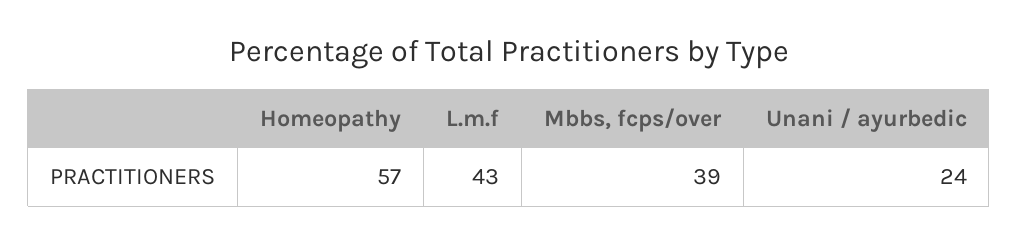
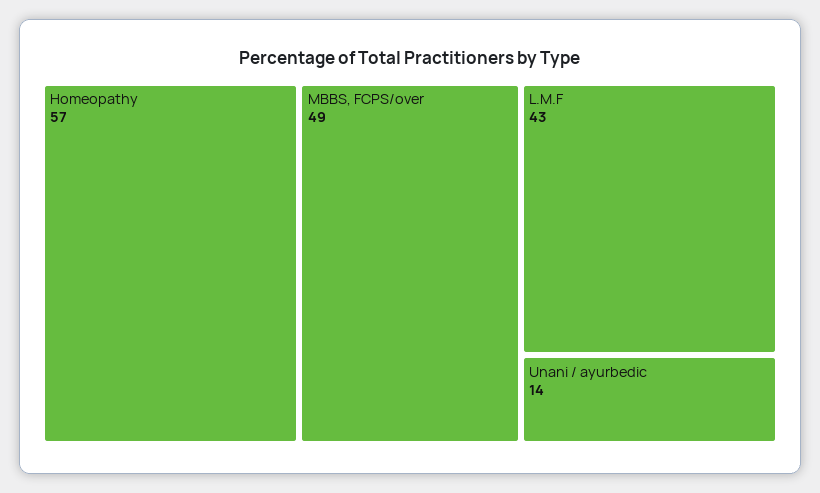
  {
    "Homeopathy": 57,
    "L.m.f": 43,
-   "Mbbs, fcps/over": 39,
+   "Mbbs, fcps/over": 49,
-   "Unani / ayurbedic": 24
+   "Unani / ayurbedic": 14
  }

